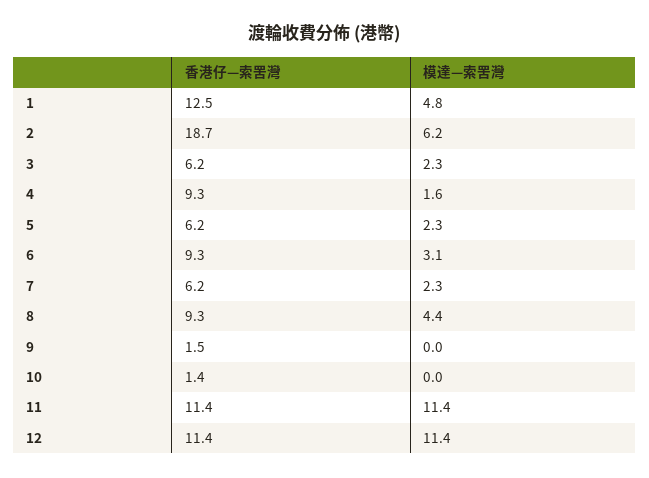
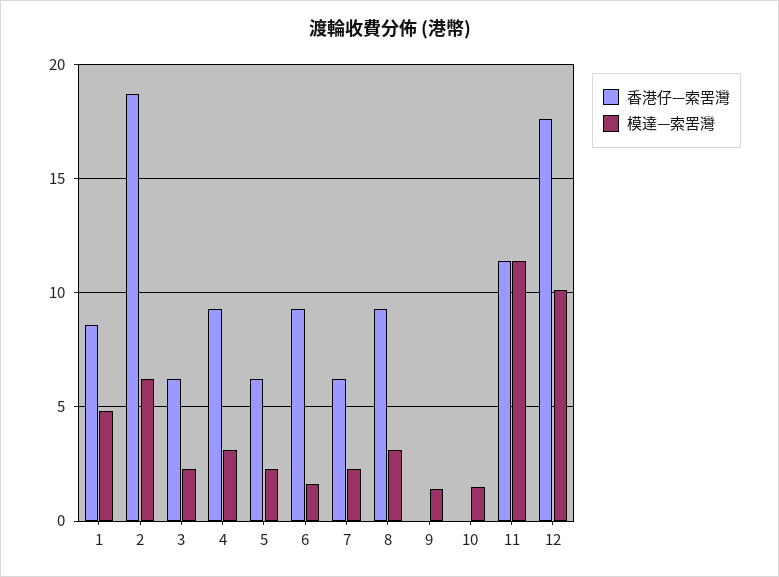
  {
    "香港仔—索罟灣": {
-     "1": 12.5,
+     "1": 8.5,
      "2": 18.7,
      "3": 6.2,
      "4": 9.3,
      "5": 6.2,
      "6": 9.3,
      "7": 6.2,
      "8": 9.3,
-     "9": 1.5,
+     "9": 0,
-     "10": 1.4,
+     "10": 0,
      "11": 11.4,
-     "12": 11.4
+     "12": 17.5
    },
    "模達—索罟灣": {
      "1": 4.8,
      "2": 6.2,
      "3": 2.3,
-     "4": 1.6,
+     "4": 3,
      "5": 2.3,
-     "6": 3.1,
+     "6": 1.5,
      "7": 2.3,
-     "8": 4.4,
+     "8": 3,
-     "9": 0,
+     "9": 1.5,
-     "10": 0,
+     "10": 1.5,
      "11": 11.4,
-     "12": 11.4
+     "12": 10
    }
  }

